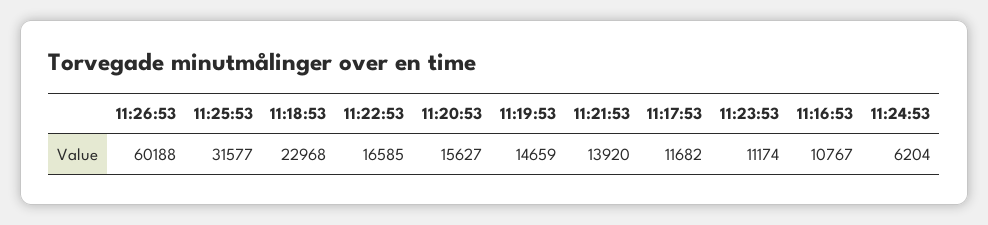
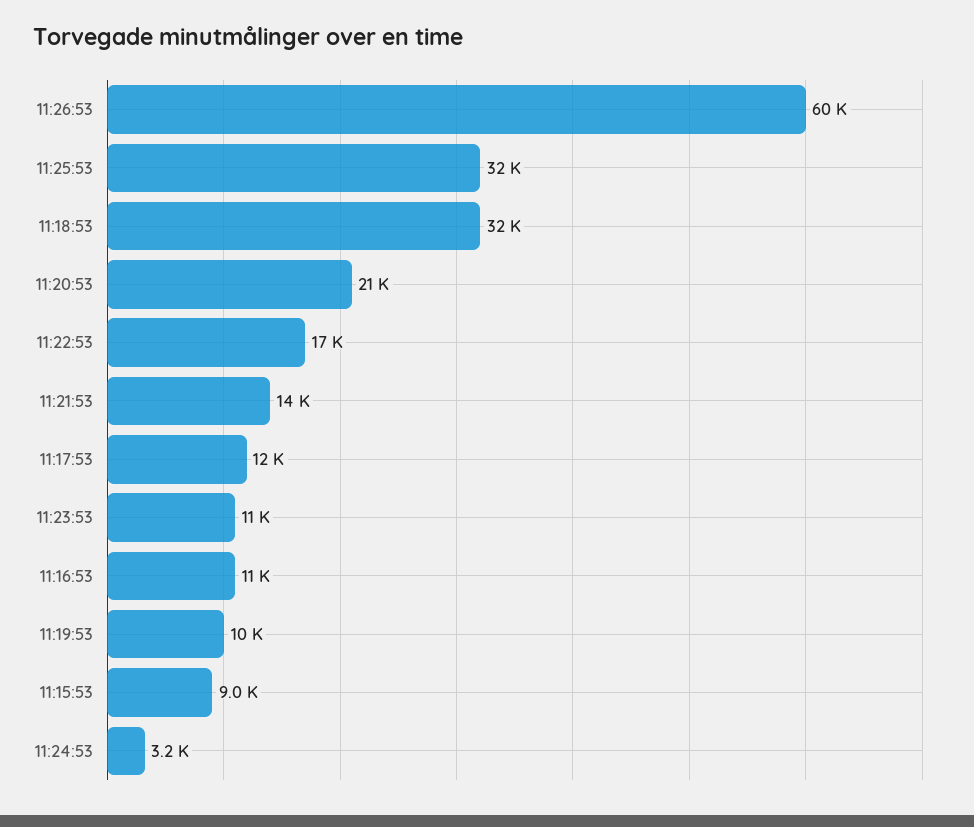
  {
    "11:26:53": 60188,
    "11:25:53": 31577,
-   "11:18:53": 22968,
+   "11:18:53": 32000,
    "11:22:53": 16585,
-   "11:20:53": 15627,
+   "11:20:53": 21000,
-   "11:19:53": 14659,
+   "11:19:53": 10000,
    "11:21:53": 13920,
    "11:17:53": 11682,
    "11:23:53": 11174,
    "11:16:53": 10767,
-   "11:24:53": 6204
+   "11:24:53": 3200,
+   "11:15:53": 9000
  }

